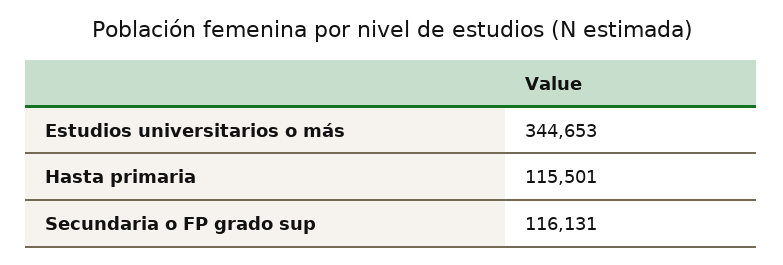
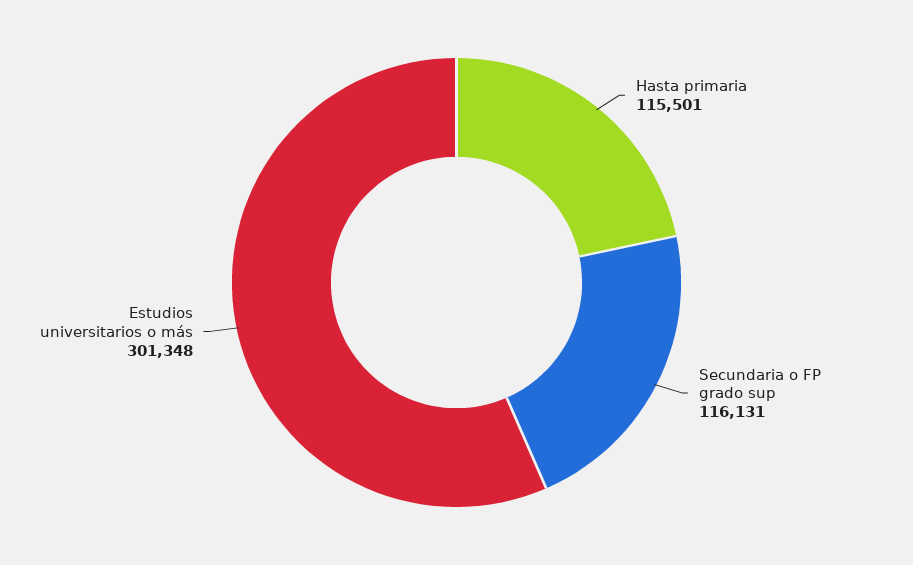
  {
-   "Estudios universitarios o más": 344653,
+   "Estudios universitarios o más": 301348,
    "Hasta primaria": 115501,
    "Secundaria o FP grado sup": 116131
  }

